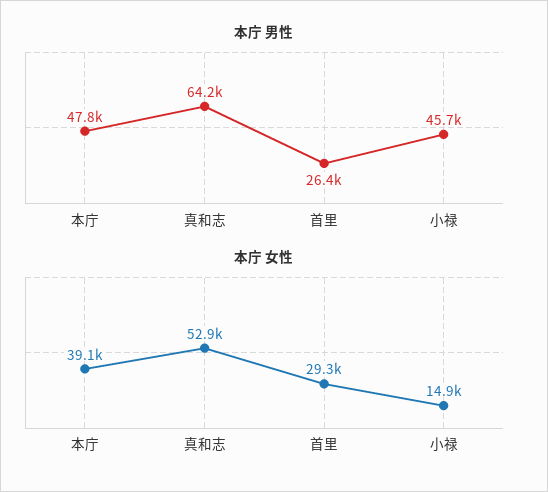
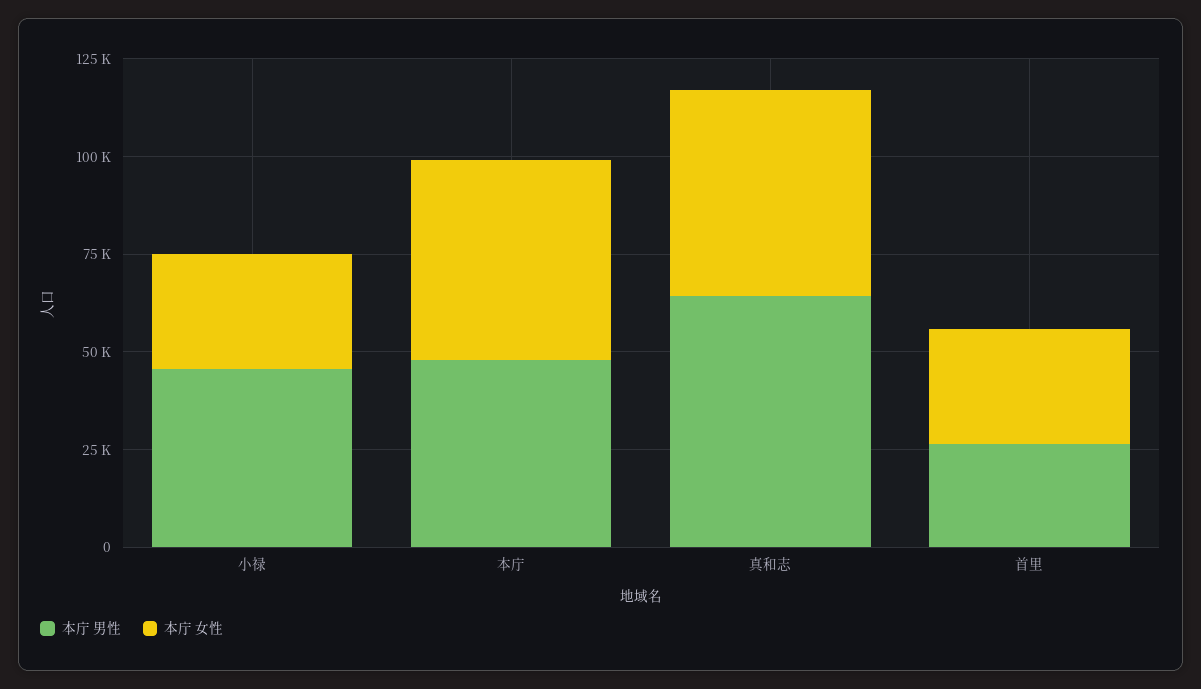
  {
    "本庁 男性": {
      "本庁": 47800,
      "真和志": 64200,
      "首里": 26400,
      "小禄": 45700
    },
    "本庁 女性": {
-     "本庁": 39100,
+     "本庁": 50000,
      "真和志": 52900,
      "首里": 29300,
-     "小禄": 14900
+     "小禄": 30000
    }
  }

